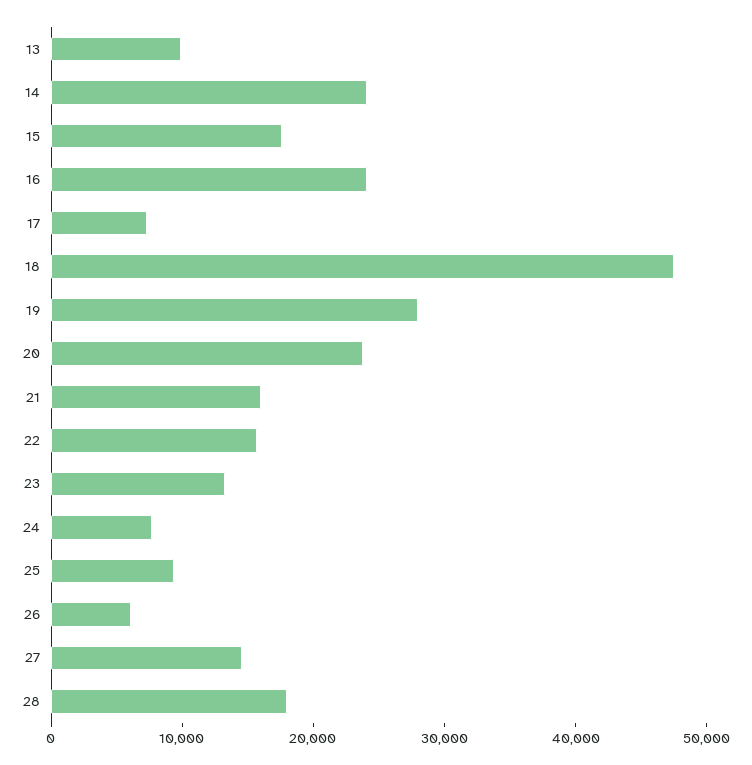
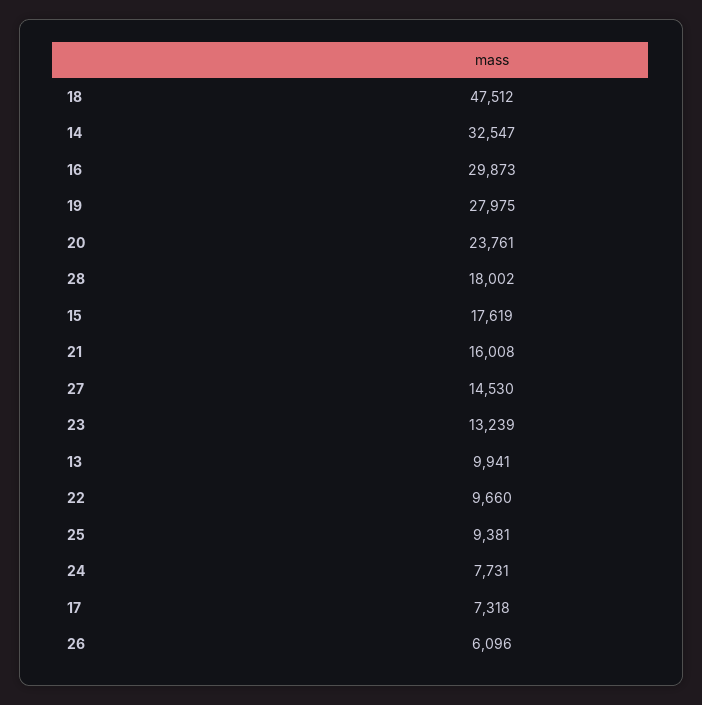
  {
    "13": 9941,
-   "14": 24000,
+   "14": 32547,
    "15": 17619,
-   "16": 24000,
+   "16": 29873,
    "17": 7318,
    "18": 47512,
    "19": 27975,
    "20": 23761,
    "21": 16008,
-   "22": 16000,
+   "22": 9660,
    "23": 13239,
    "24": 7731,
    "25": 9381,
    "26": 6096,
    "27": 14530,
    "28": 18002
  }

